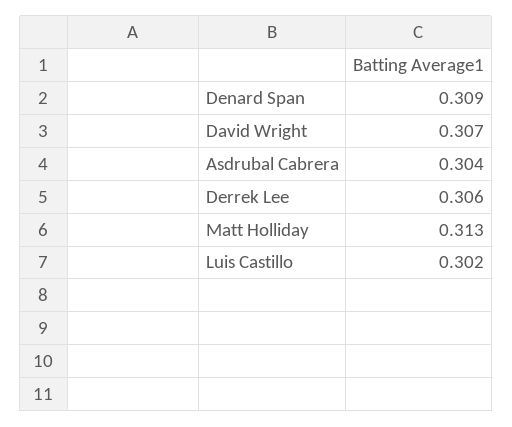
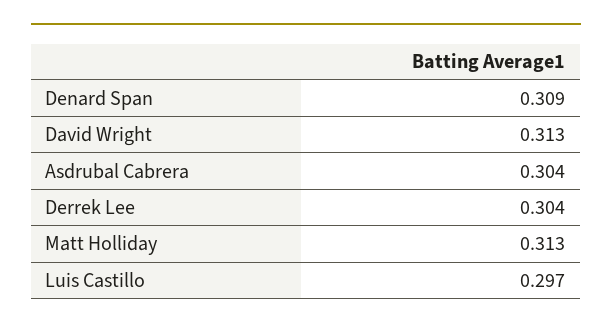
  {
    "Denard Span": 0.309,
-   "David Wright": 0.307,
+   "David Wright": 0.313,
    "Asdrubal Cabrera": 0.304,
-   "Derrek Lee": 0.306,
+   "Derrek Lee": 0.304,
    "Matt Holliday": 0.313,
-   "Luis Castillo": 0.302
+   "Luis Castillo": 0.297
  }

